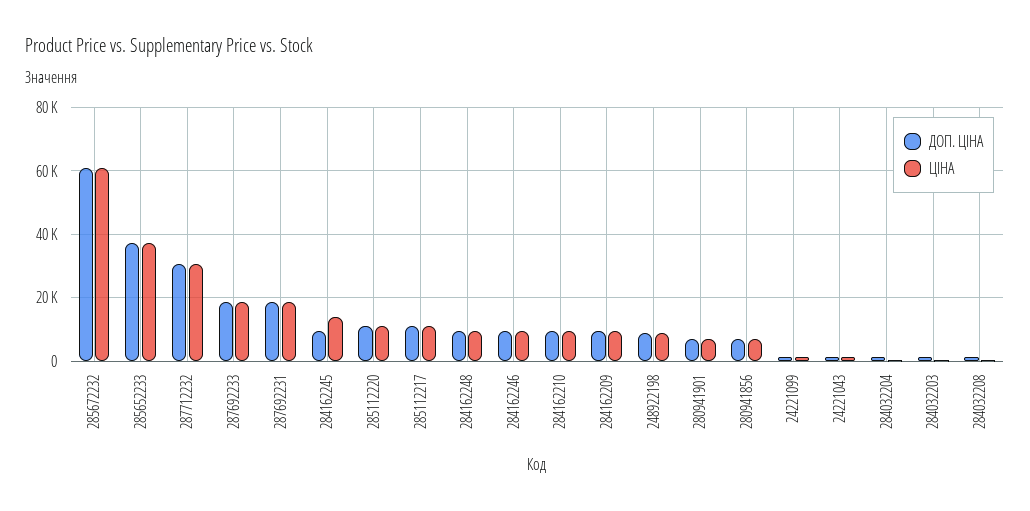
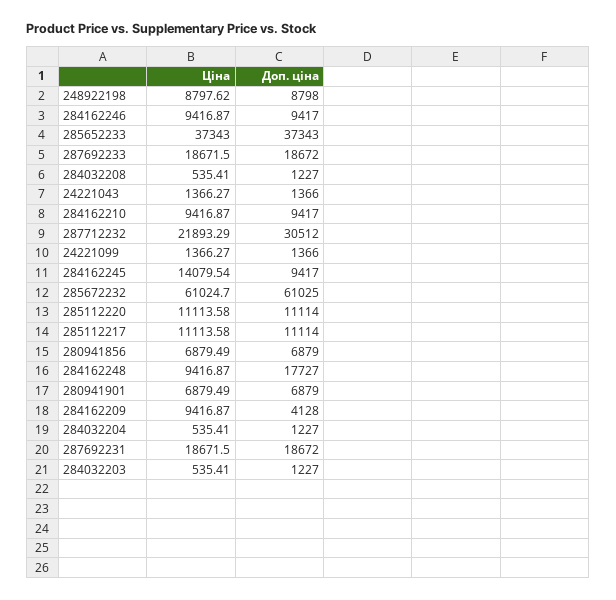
  {
    "ДОП. ЦІНА": {
      "285672232": 61025,
      "285652233": 37343,
      "287712232": 30512,
      "287692233": 18672,
      "287692231": 18672,
      "284162245": 9417,
      "285112220": 11114,
      "285112217": 11114,
-     "284162248": 10000,
+     "284162248": 17727,
      "284162246": 9417,
      "284162210": 9417,
-     "284162209": 10000,
+     "284162209": 4128,
      "248922198": 8798,
      "280941901": 6879,
      "280941856": 6879,
      "24221099": 1366,
      "24221043": 1366,
      "284032204": 1227,
      "284032203": 1227,
      "284032208": 1227
    },
    "ЦІНА": {
      "285672232": 61024.7,
      "285652233": 37343,
-     "287712232": 30000,
+     "287712232": 21893.29,
      "287692233": 18671.5,
      "287692231": 18671.5,
      "284162245": 14079.54,
      "285112220": 11113.58,
      "285112217": 11113.58,
      "284162248": 9416.87,
      "284162246": 9416.87,
      "284162210": 9416.87,
      "284162209": 9416.87,
      "248922198": 8797.62,
      "280941901": 6879.49,
      "280941856": 6879.49,
      "24221099": 1366.27,
      "24221043": 1366.27,
      "284032204": 535.41,
      "284032203": 535.41,
      "284032208": 535.41
    }
  }

